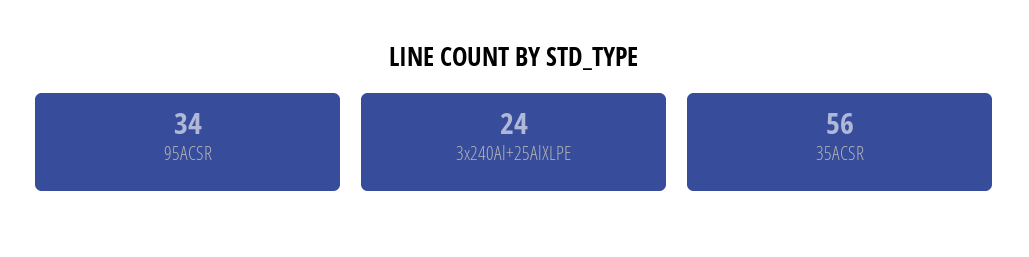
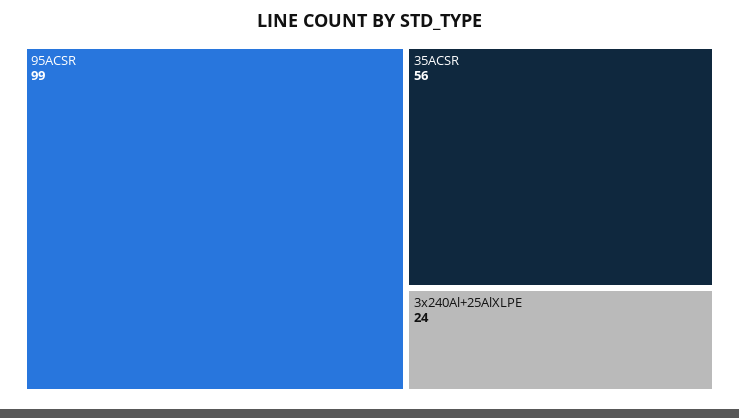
  {
-   "95ACSR": 34,
+   "95ACSR": 99,
    "3x240Al+25AlXLPE": 24,
    "35ACSR": 56
  }

